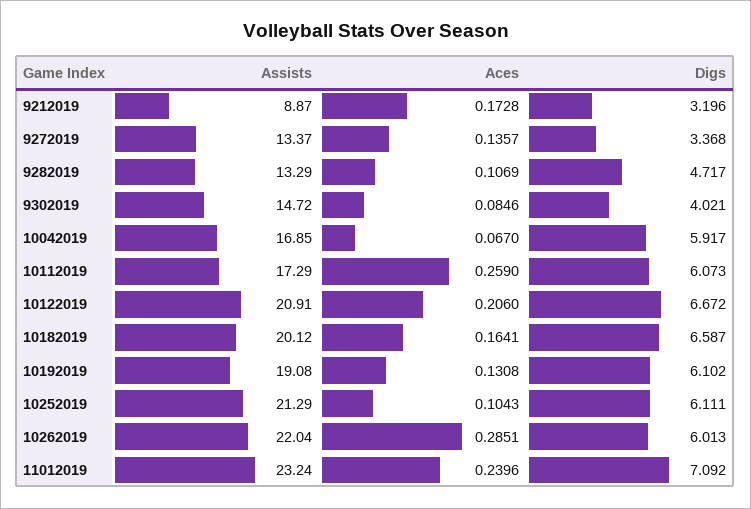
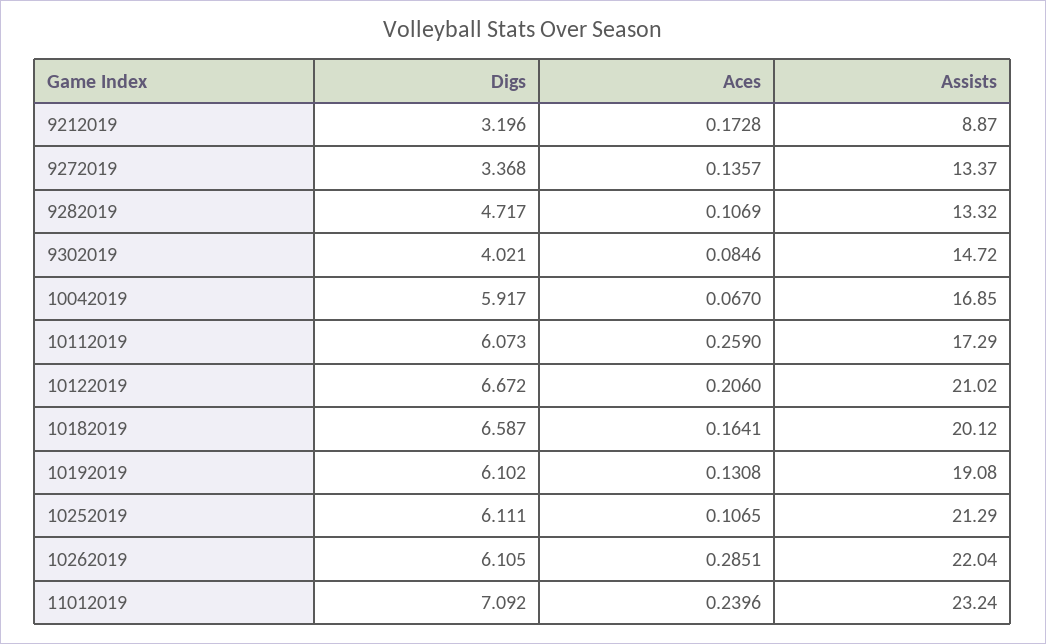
  {
    "Assists": {
      "9212019": 8.87,
      "9272019": 13.37,
-     "9282019": 13.29,
+     "9282019": 13.32,
      "9302019": 14.72,
      "10042019": 16.85,
      "10112019": 17.29,
-     "10122019": 20.91,
+     "10122019": 21.02,
      "10182019": 20.12,
      "10192019": 19.08,
      "10252019": 21.29,
      "10262019": 22.04,
      "11012019": 23.24
    },
    "Aces": {
      "9212019": 0.1728,
      "9272019": 0.1357,
      "9282019": 0.1069,
      "9302019": 0.0846,
      "10042019": 0.067,
      "10112019": 0.259,
      "10122019": 0.206,
      "10182019": 0.1641,
      "10192019": 0.1308,
-     "10252019": 0.1043,
+     "10252019": 0.1065,
      "10262019": 0.2851,
      "11012019": 0.2396
    },
    "Digs": {
      "9212019": 3.196,
      "9272019": 3.368,
      "9282019": 4.717,
      "9302019": 4.021,
      "10042019": 5.917,
      "10112019": 6.073,
      "10122019": 6.672,
      "10182019": 6.587,
      "10192019": 6.102,
      "10252019": 6.111,
-     "10262019": 6.013,
+     "10262019": 6.105,
      "11012019": 7.092
    }
  }

